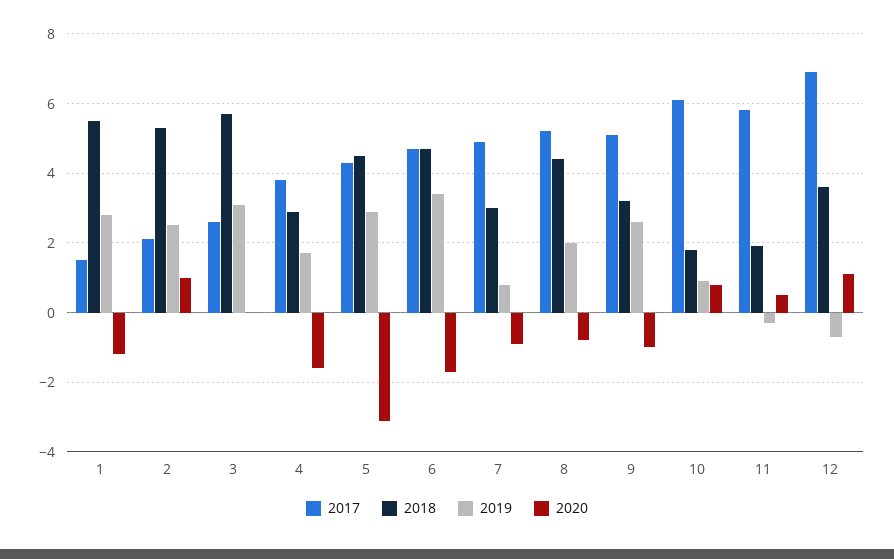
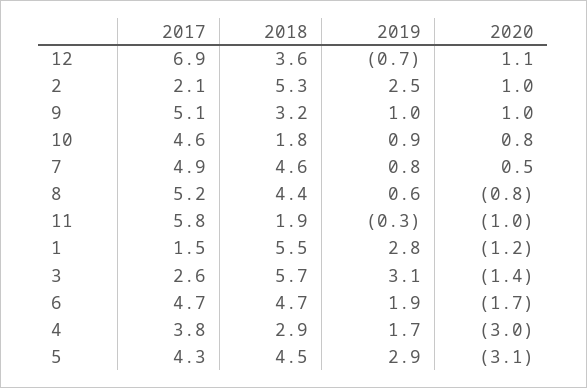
  {
    "2017": {
      "1": 1.5,
      "2": 2.1,
      "3": 2.6,
      "4": 3.8,
      "5": 4.3,
      "6": 4.7,
      "7": 4.9,
      "8": 5.2,
      "9": 5.1,
-     "10": 6,
+     "10": 4.6,
      "11": 5.8,
      "12": 6.9
    },
    "2018": {
      "1": 5.5,
      "2": 5.3,
      "3": 5.7,
      "4": 2.9,
      "5": 4.5,
      "6": 4.7,
-     "7": 3,
+     "7": 4.6,
      "8": 4.4,
      "9": 3.2,
      "10": 1.8,
      "11": 1.9,
      "12": 3.6
    },
    "2019": {
      "1": 2.8,
      "2": 2.5,
      "3": 3.1,
      "4": 1.7,
      "5": 2.9,
-     "6": 3.5,
+     "6": 1.9,
      "7": 0.8,
-     "8": 2,
+     "8": 0.6,
-     "9": 2.5,
+     "9": 1,
      "10": 0.9,
      "11": -0.3,
      "12": -0.7
    },
    "2020": {
      "1": -1.2,
      "2": 1,
-     "3": 0,
+     "3": -1.4,
-     "4": -1.5,
+     "4": -3,
      "5": -3.1,
      "6": -1.7,
-     "7": -1,
+     "7": 0.5,
      "8": -0.8,
-     "9": -1,
+     "9": 1,
      "10": 0.8,
-     "11": 0.5,
+     "11": -1,
      "12": 1.1
    }
  }

